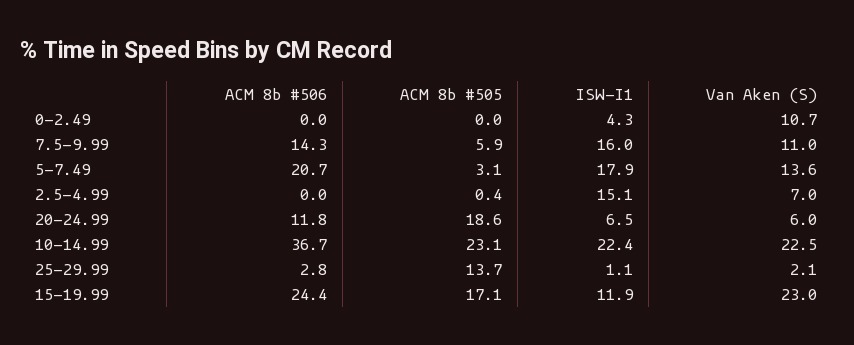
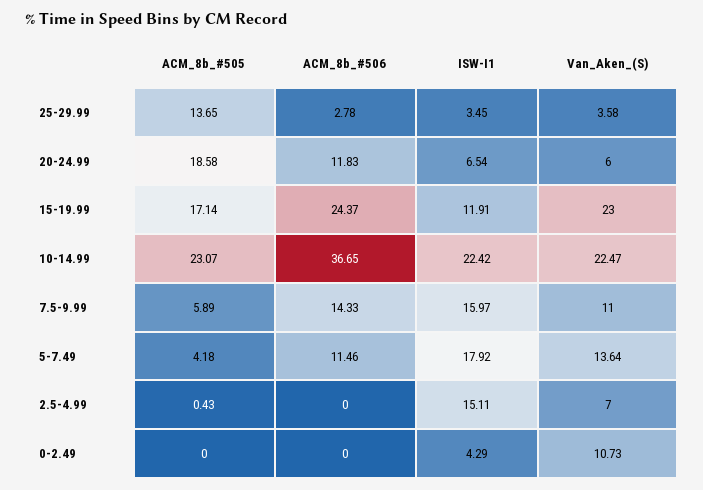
  {
    "ACM 8b #506": {
      "0-2.49": 0,
      "7.5-9.99": 14.33,
-     "5-7.49": 20.7,
+     "5-7.49": 11.46,
      "2.5-4.99": 0,
      "20-24.99": 11.83,
      "10-14.99": 36.65,
      "25-29.99": 2.78,
      "15-19.99": 24.37
    },
    "ACM 8b #505": {
      "0-2.49": 0,
      "7.5-9.99": 5.89,
-     "5-7.49": 3.1,
+     "5-7.49": 4.18,
      "2.5-4.99": 0.43,
      "20-24.99": 18.58,
      "10-14.99": 23.07,
      "25-29.99": 13.65,
      "15-19.99": 17.14
    },
    "ISW-I1": {
      "0-2.49": 4.29,
      "7.5-9.99": 15.97,
      "5-7.49": 17.92,
      "2.5-4.99": 15.11,
      "20-24.99": 6.54,
      "10-14.99": 22.42,
-     "25-29.99": 1.1,
+     "25-29.99": 3.45,
      "15-19.99": 11.91
    },
    "Van Aken (S)": {
      "0-2.49": 10.73,
      "7.5-9.99": 11,
      "5-7.49": 13.64,
      "2.5-4.99": 7,
      "20-24.99": 6,
      "10-14.99": 22.47,
-     "25-29.99": 2.1,
+     "25-29.99": 3.58,
      "15-19.99": 23
    }
  }

